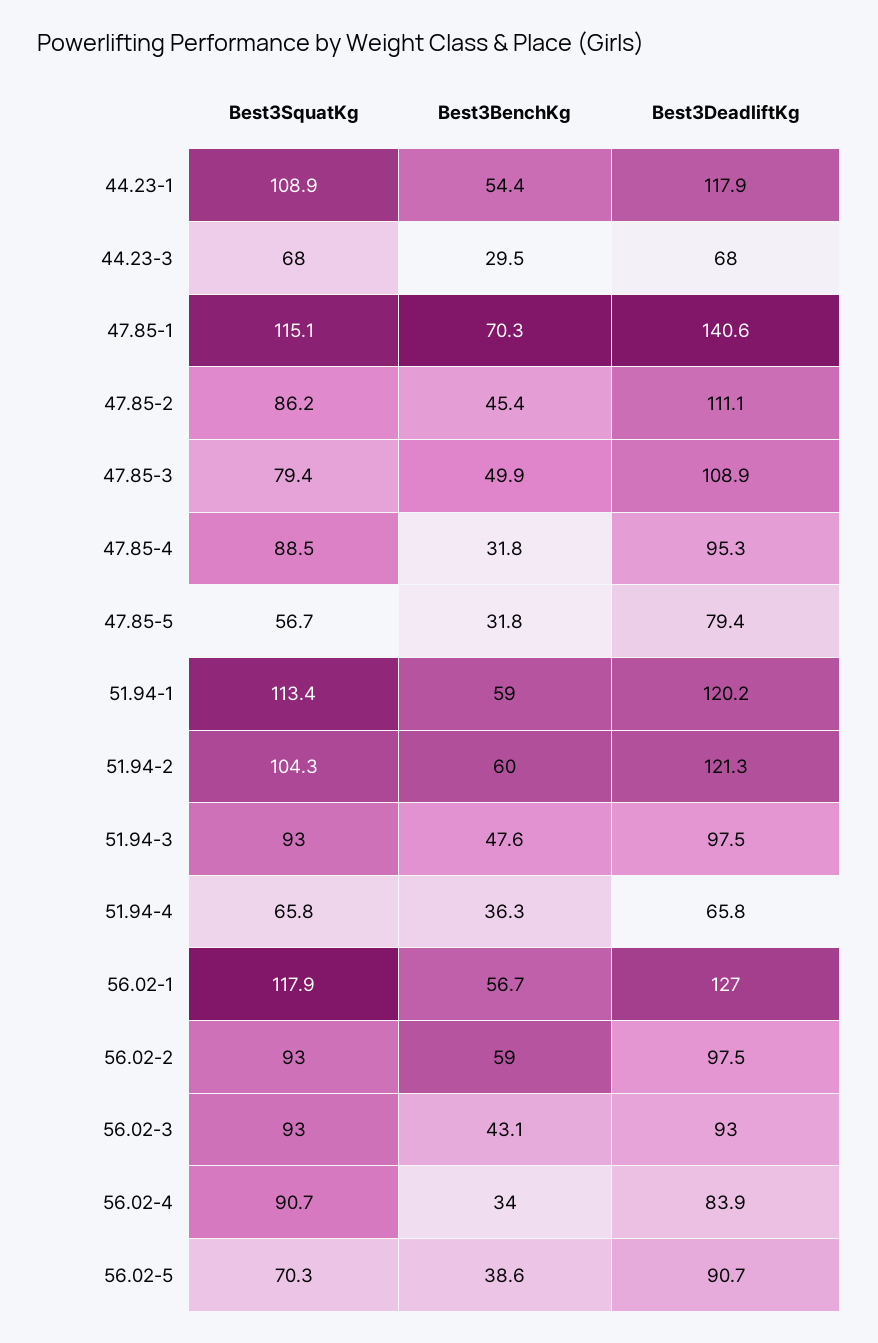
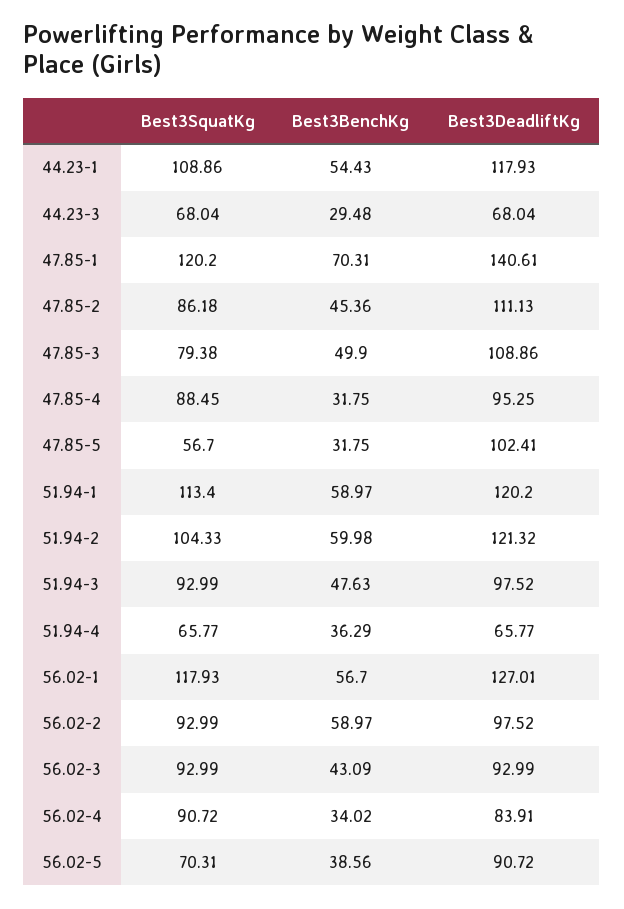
  {
    "Best3SquatKg": {
      "44.23-1": 108.86,
      "44.23-3": 68.04,
-     "47.85-1": 115.1,
+     "47.85-1": 120.2,
      "47.85-2": 86.18,
      "47.85-3": 79.38,
      "47.85-4": 88.45,
      "47.85-5": 56.7,
      "51.94-1": 113.4,
      "51.94-2": 104.33,
      "51.94-3": 92.99,
      "51.94-4": 65.77,
      "56.02-1": 117.93,
      "56.02-2": 92.99,
      "56.02-3": 92.99,
      "56.02-4": 90.72,
      "56.02-5": 70.31
    },
    "Best3BenchKg": {
      "44.23-1": 54.43,
      "44.23-3": 29.48,
      "47.85-1": 70.31,
      "47.85-2": 45.36,
      "47.85-3": 49.9,
      "47.85-4": 31.75,
      "47.85-5": 31.75,
      "51.94-1": 58.97,
      "51.94-2": 59.98,
      "51.94-3": 47.63,
      "51.94-4": 36.29,
      "56.02-1": 56.7,
      "56.02-2": 58.97,
      "56.02-3": 43.09,
      "56.02-4": 34.02,
      "56.02-5": 38.56
    },
    "Best3DeadliftKg": {
      "44.23-1": 117.93,
      "44.23-3": 68.04,
      "47.85-1": 140.61,
      "47.85-2": 111.13,
      "47.85-3": 108.86,
      "47.85-4": 95.25,
-     "47.85-5": 79.4,
+     "47.85-5": 102.41,
      "51.94-1": 120.2,
      "51.94-2": 121.32,
      "51.94-3": 97.52,
      "51.94-4": 65.77,
      "56.02-1": 127.01,
      "56.02-2": 97.52,
      "56.02-3": 92.99,
      "56.02-4": 83.91,
      "56.02-5": 90.72
    }
  }

